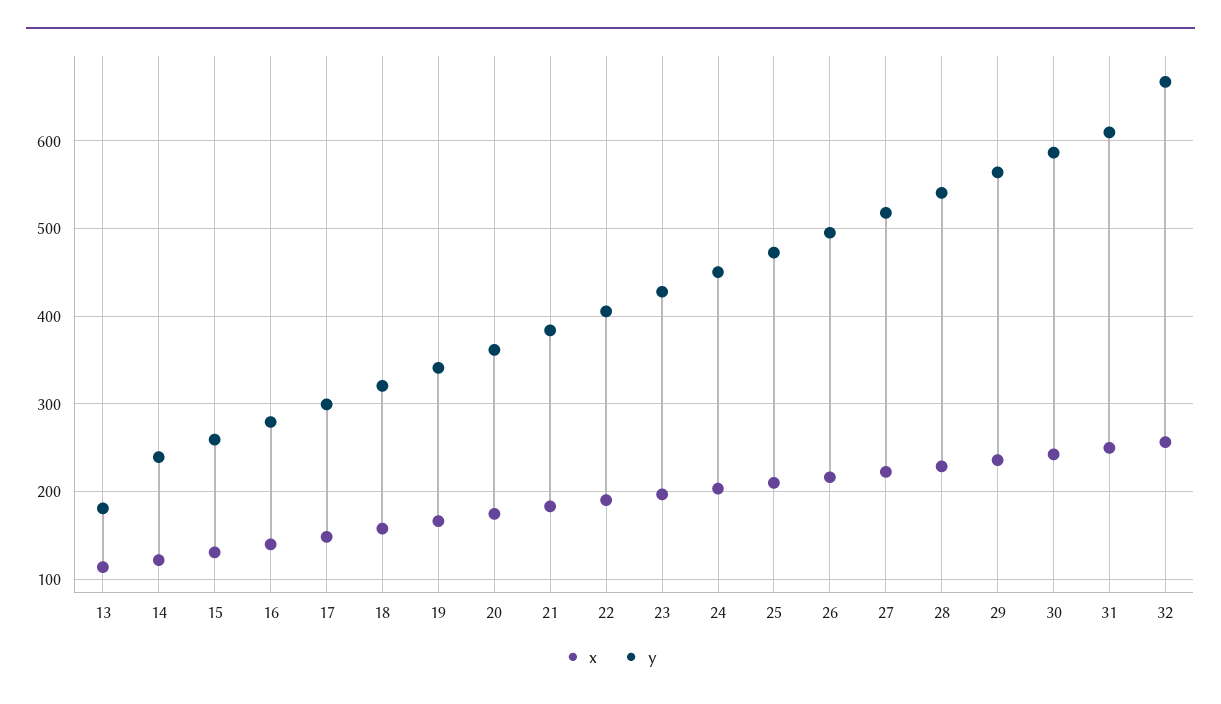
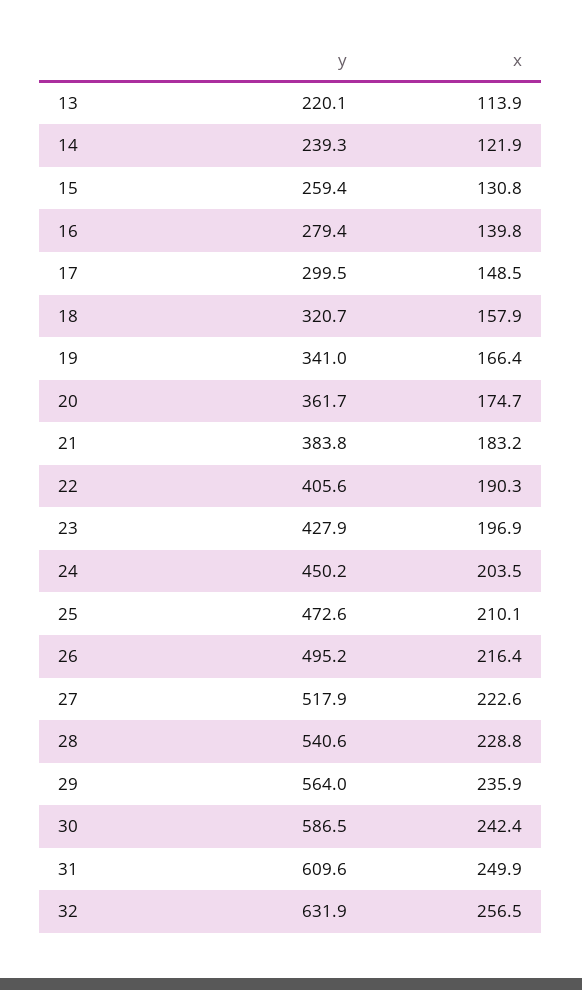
  {
    "x": {
      "13": 113.9,
      "14": 121.9,
      "15": 130.8,
      "16": 139.8,
      "17": 148.5,
      "18": 157.9,
      "19": 166.4,
      "20": 174.7,
      "21": 183.2,
      "22": 190.3,
      "23": 196.9,
      "24": 203.5,
      "25": 210.1,
      "26": 216.4,
      "27": 222.6,
      "28": 228.8,
      "29": 235.9,
      "30": 242.4,
      "31": 249.9,
      "32": 256.5
    },
    "y": {
-     "13": 180,
+     "13": 220.1,
      "14": 239.3,
      "15": 259.4,
      "16": 279.4,
      "17": 299.5,
      "18": 320.7,
      "19": 341,
      "20": 361.7,
      "21": 383.8,
      "22": 405.6,
      "23": 427.9,
      "24": 450.2,
      "25": 472.6,
      "26": 495.2,
      "27": 517.9,
      "28": 540.6,
      "29": 564,
      "30": 586.5,
      "31": 609.6,
-     "32": 670
+     "32": 631.9
    }
  }

